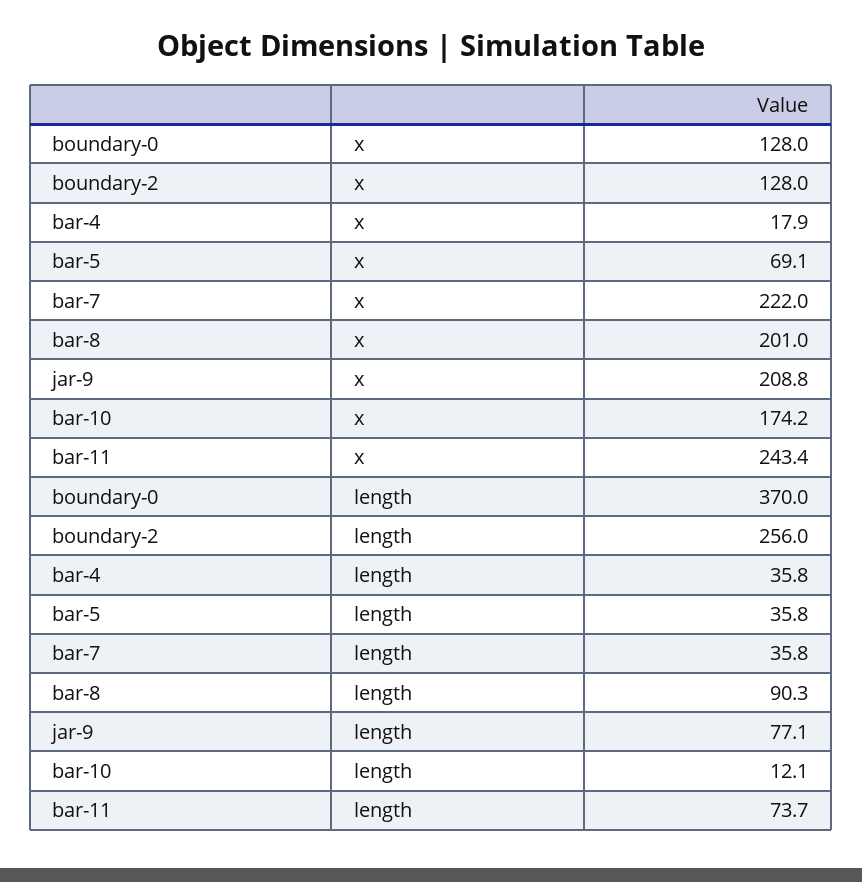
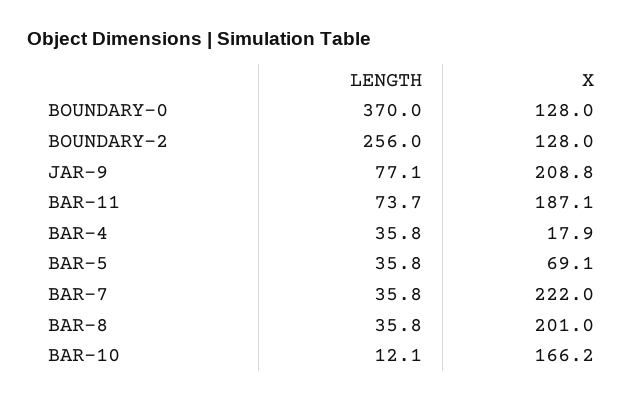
  {
    "boundary-0": {
      "x": 128,
      "length": 370
    },
    "boundary-2": {
      "x": 128,
      "length": 256
    },
    "bar-4": {
      "x": 17.9,
      "length": 35.8
    },
    "bar-5": {
      "x": 69.1,
      "length": 35.8
    },
    "bar-7": {
      "x": 222,
      "length": 35.8
    },
    "bar-8": {
      "x": 201,
-     "length": 90.3
+     "length": 35.8
    },
    "jar-9": {
      "x": 208.8,
      "length": 77.1
    },
    "bar-10": {
-     "x": 174.2,
+     "x": 166.2,
      "length": 12.1
    },
    "bar-11": {
-     "x": 243.4,
+     "x": 187.1,
      "length": 73.7
    }
  }

